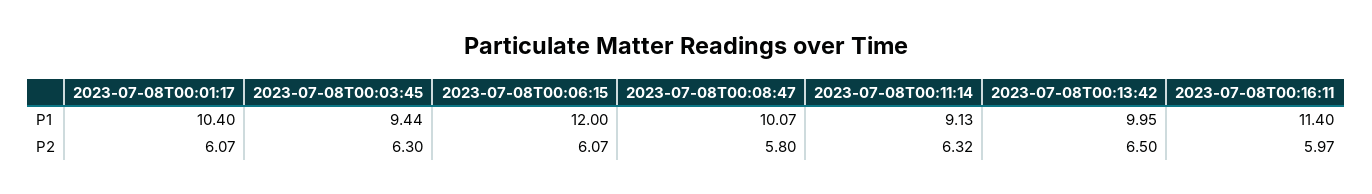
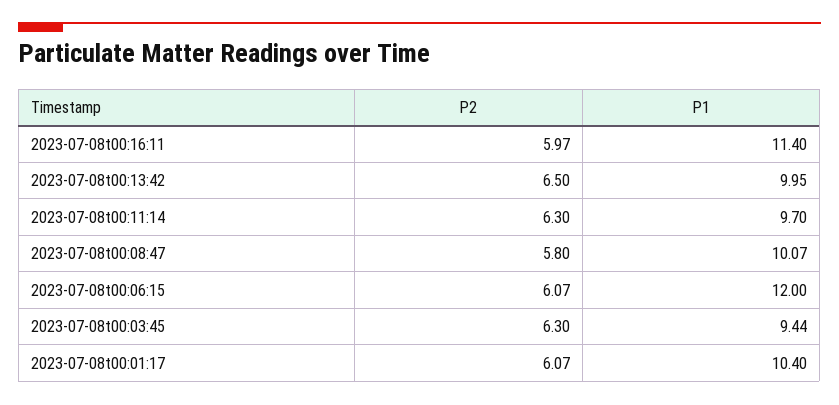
  {
    "2023-07-08T00:01:17": {
      "P1": 10.4,
      "P2": 6.07
    },
    "2023-07-08T00:03:45": {
      "P1": 9.44,
      "P2": 6.3
    },
    "2023-07-08T00:06:15": {
      "P1": 12,
      "P2": 6.07
    },
    "2023-07-08T00:08:47": {
      "P1": 10.07,
      "P2": 5.8
    },
    "2023-07-08T00:11:14": {
-     "P1": 9.13,
+     "P1": 9.7,
-     "P2": 6.32
+     "P2": 6.3
    },
    "2023-07-08T00:13:42": {
      "P1": 9.95,
      "P2": 6.5
    },
    "2023-07-08T00:16:11": {
      "P1": 11.4,
      "P2": 5.97
    }
  }

